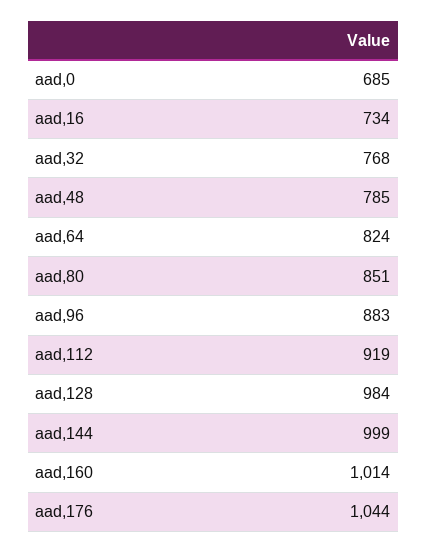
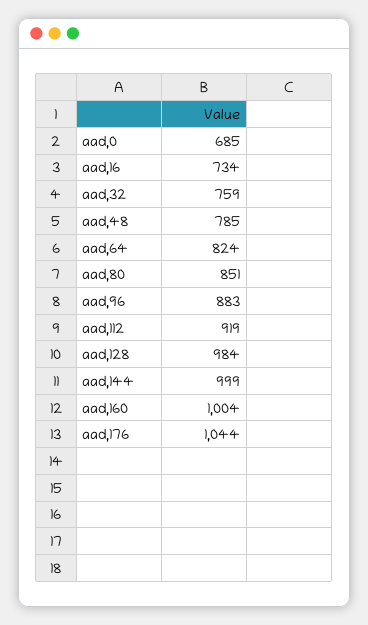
  {
    "aad,0": 685,
    "aad,16": 734,
-   "aad,32": 768,
+   "aad,32": 759,
    "aad,48": 785,
    "aad,64": 824,
    "aad,80": 851,
    "aad,96": 883,
    "aad,112": 919,
    "aad,128": 984,
    "aad,144": 999,
-   "aad,160": 1014,
+   "aad,160": 1004,
    "aad,176": 1044
  }

